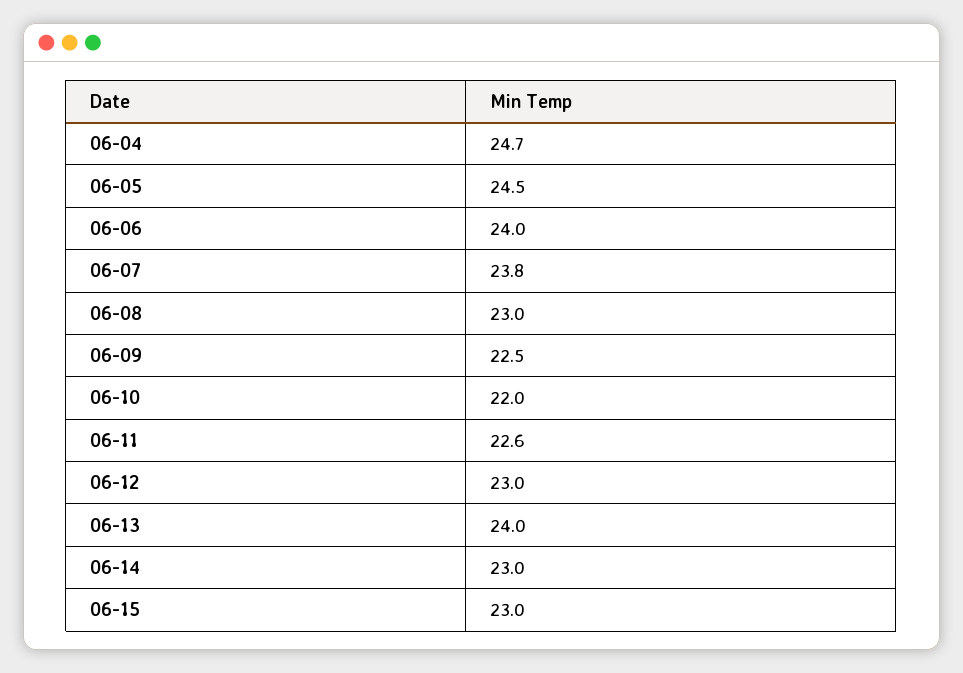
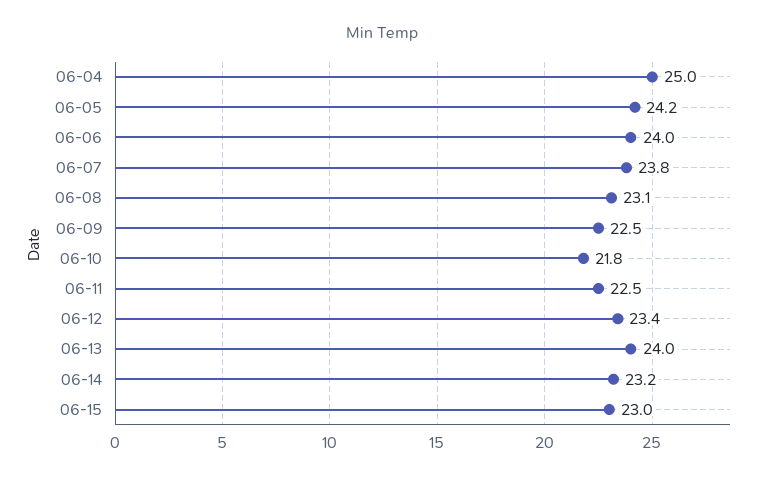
  {
-   "06-04": 24.7,
+   "06-04": 25,
-   "06-05": 24.5,
+   "06-05": 24.2,
    "06-06": 24,
    "06-07": 23.8,
-   "06-08": 23,
+   "06-08": 23.1,
    "06-09": 22.5,
-   "06-10": 22,
+   "06-10": 21.8,
-   "06-11": 22.6,
+   "06-11": 22.5,
-   "06-12": 23,
+   "06-12": 23.4,
    "06-13": 24,
-   "06-14": 23,
+   "06-14": 23.2,
    "06-15": 23
  }

